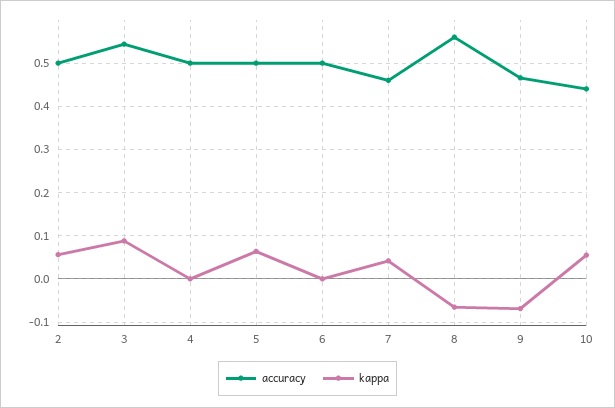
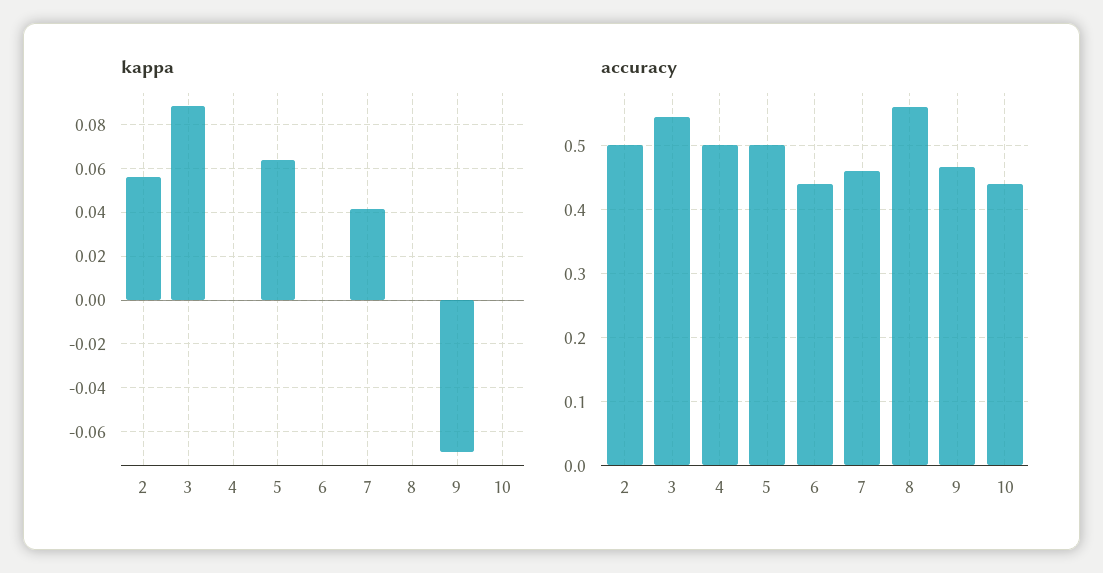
  {
    "accuracy": {
      "2": 0.5,
      "3": 0.54,
      "4": 0.5,
      "5": 0.5,
-     "6": 0.5,
+     "6": 0.44,
      "7": 0.46,
      "8": 0.56,
      "9": 0.47,
      "10": 0.44
    },
    "kappa": {
      "2": 0.055,
      "3": 0.09,
      "4": 0,
      "5": 0.065,
      "6": 0,
      "7": 0.04,
-     "8": -0.06,
+     "8": 0,
      "9": -0.07,
-     "10": 0.06
+     "10": 0
    }
  }

